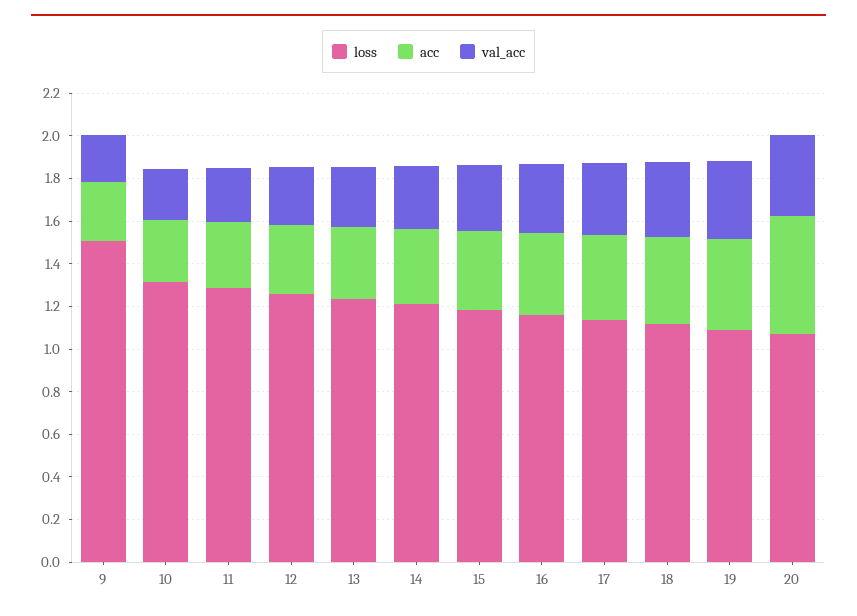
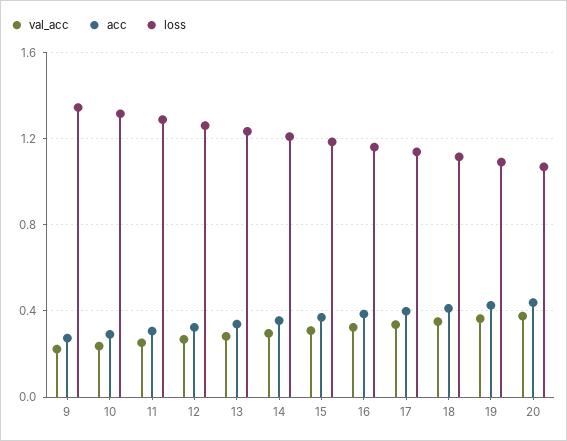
  {
    "loss": {
-     "9": 1.5,
+     "9": 1.35,
      "10": 1.3,
      "11": 1.3,
      "12": 1.25,
      "13": 1.25,
      "14": 1.2,
      "15": 1.2,
      "16": 1.15,
      "17": 1.15,
      "18": 1.1,
      "19": 1.1,
      "20": 1.05
    },
    "acc": {
      "9": 0.25,
      "10": 0.3,
      "11": 0.3,
      "12": 0.3,
      "13": 0.35,
      "14": 0.35,
      "15": 0.35,
      "16": 0.4,
      "17": 0.4,
      "18": 0.4,
      "19": 0.45,
-     "20": 0.55
+     "20": 0.45
    },
    "val_acc": {
      "9": 0.2,
      "10": 0.25,
      "11": 0.25,
      "12": 0.25,
      "13": 0.3,
      "14": 0.3,
      "15": 0.3,
      "16": 0.3,
      "17": 0.35,
      "18": 0.35,
      "19": 0.35,
      "20": 0.4
    }
  }

